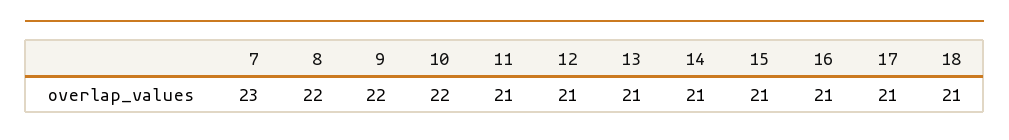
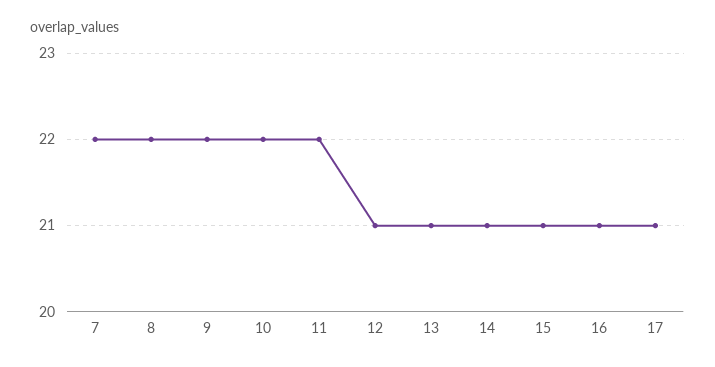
  {
-   "7": 23,
+   "7": 22,
    "8": 22,
    "9": 22,
    "10": 22,
-   "11": 21,
+   "11": 22,
    "12": 21,
    "13": 21,
    "14": 21,
    "15": 21,
    "16": 21,
-   "17": 21,
+   "17": 21
-   "18": 21
  }

